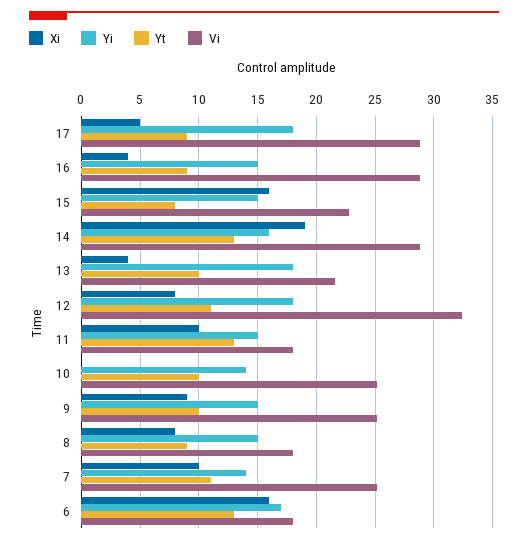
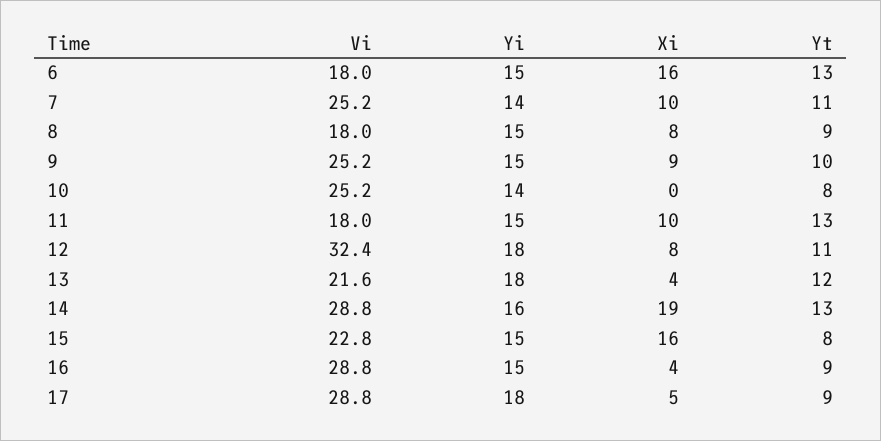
  {
    "Xi": {
      "17": 5,
      "16": 4,
      "15": 16,
      "14": 19,
      "13": 4,
      "12": 8,
      "11": 10,
      "10": 0,
      "9": 9,
      "8": 8,
      "7": 10,
      "6": 16
    },
    "Yi": {
      "17": 18,
      "16": 15,
      "15": 15,
      "14": 16,
      "13": 18,
      "12": 18,
      "11": 15,
      "10": 14,
      "9": 15,
      "8": 15,
      "7": 14,
-     "6": 17
+     "6": 15
    },
    "Yt": {
      "17": 9,
      "16": 9,
      "15": 8,
      "14": 13,
-     "13": 10,
+     "13": 12,
      "12": 11,
      "11": 13,
-     "10": 10,
+     "10": 8,
      "9": 10,
      "8": 9,
      "7": 11,
      "6": 13
    },
    "Vi": {
      "17": 28.8,
      "16": 28.8,
      "15": 22.8,
      "14": 28.8,
      "13": 21.6,
      "12": 32.4,
      "11": 18,
      "10": 25.2,
      "9": 25.2,
      "8": 18,
      "7": 25.2,
      "6": 18
    }
  }

